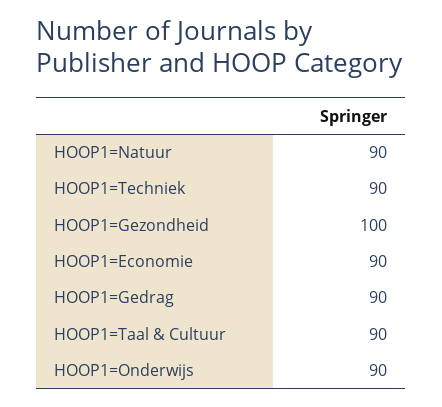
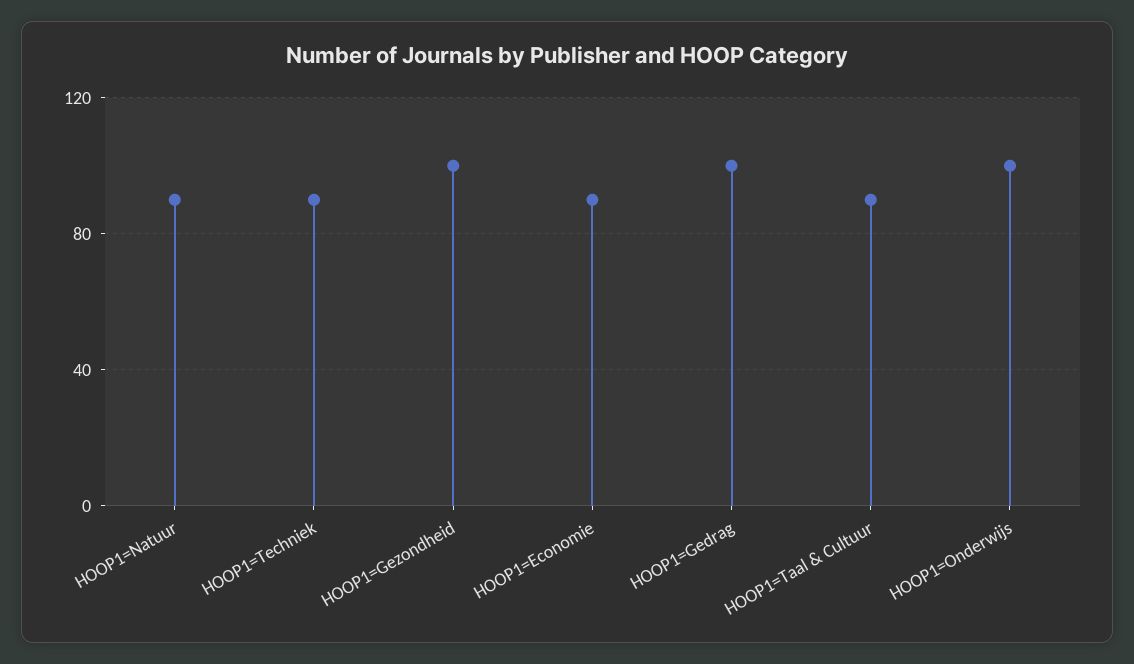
  {
    "HOOP1=Natuur": 90,
    "HOOP1=Techniek": 90,
    "HOOP1=Gezondheid": 100,
    "HOOP1=Economie": 90,
-   "HOOP1=Gedrag": 90,
+   "HOOP1=Gedrag": 100,
    "HOOP1=Taal & Cultuur": 90,
-   "HOOP1=Onderwijs": 90
+   "HOOP1=Onderwijs": 100
  }

